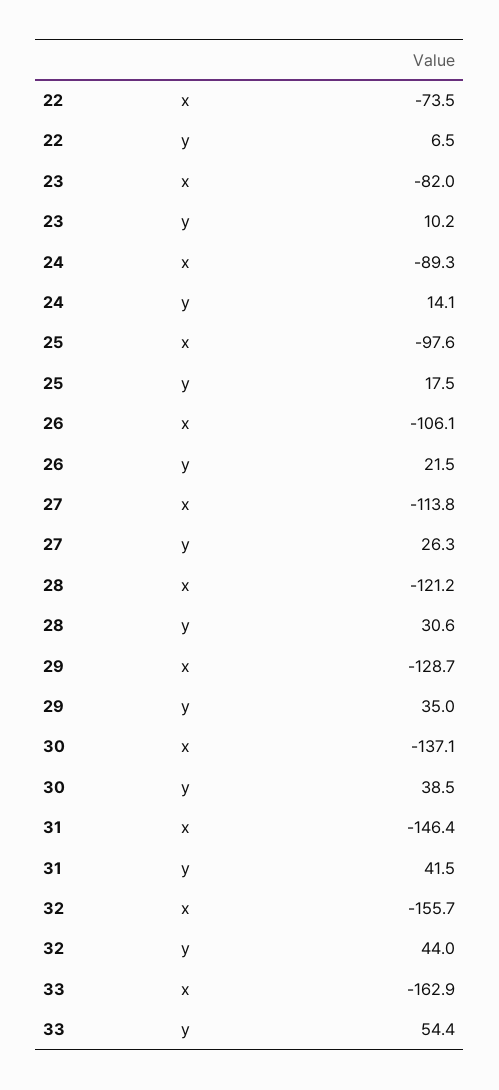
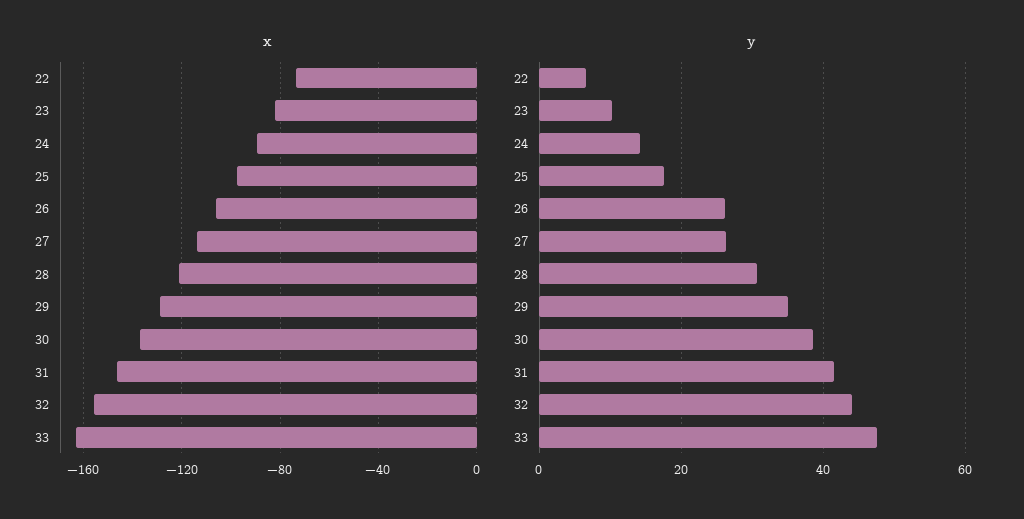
  {
    "x": {
      "22": -73.5,
      "23": -82,
      "24": -89.3,
      "25": -97.6,
      "26": -106.1,
      "27": -113.8,
      "28": -121.2,
      "29": -128.7,
      "30": -137.1,
      "31": -146.4,
      "32": -155.7,
      "33": -162.9
    },
    "y": {
      "22": 6.5,
      "23": 10.2,
      "24": 14.1,
      "25": 17.5,
-     "26": 21.5,
+     "26": 26,
      "27": 26.3,
      "28": 30.6,
      "29": 35,
      "30": 38.5,
      "31": 41.5,
      "32": 44,
-     "33": 54.4
+     "33": 48
    }
  }

